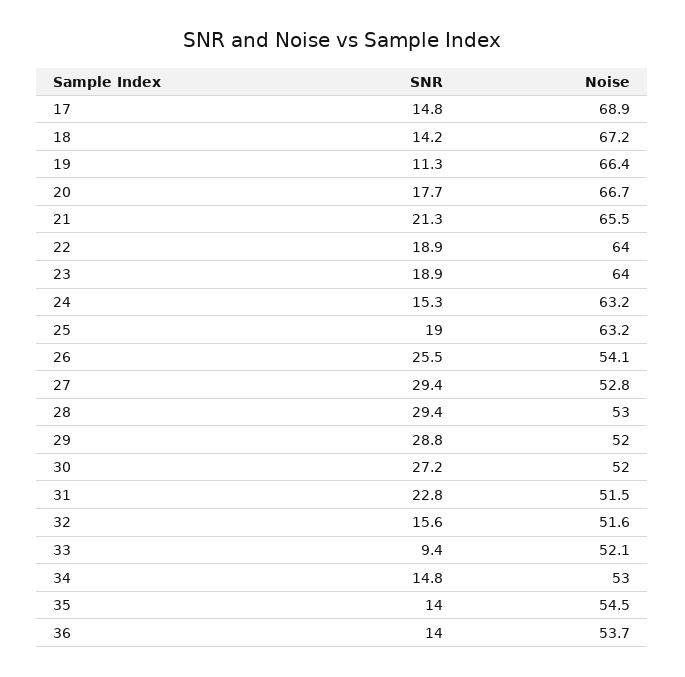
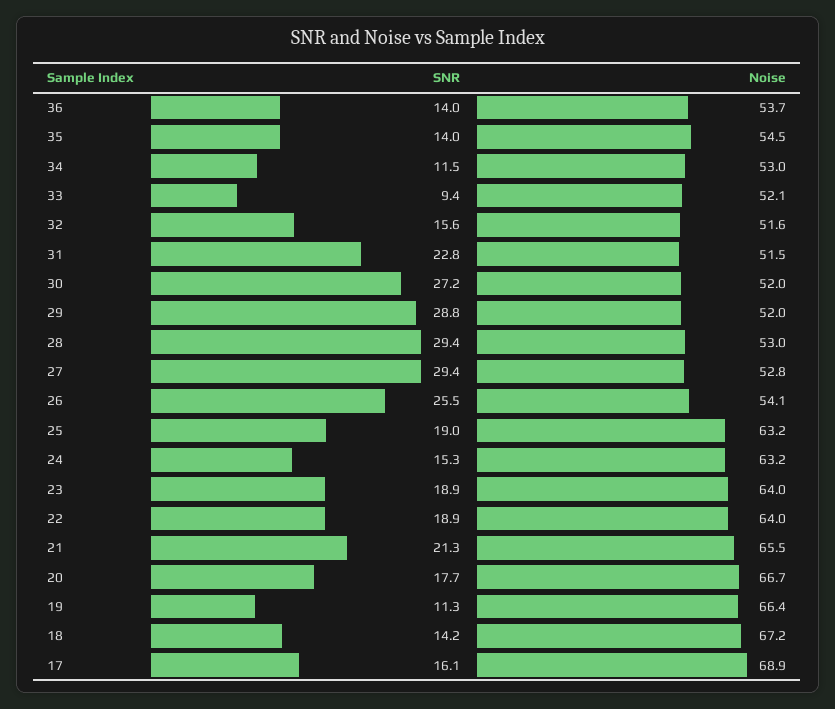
  {
    "SNR": {
-     "17": 14.8,
+     "17": 16.1,
      "18": 14.2,
      "19": 11.3,
      "20": 17.7,
      "21": 21.3,
      "22": 18.9,
      "23": 18.9,
      "24": 15.3,
      "25": 19,
      "26": 25.5,
      "27": 29.4,
      "28": 29.4,
      "29": 28.8,
      "30": 27.2,
      "31": 22.8,
      "32": 15.6,
      "33": 9.4,
-     "34": 14.8,
+     "34": 11.5,
      "35": 14,
      "36": 14
    },
    "Noise": {
      "17": 68.9,
      "18": 67.2,
      "19": 66.4,
      "20": 66.7,
      "21": 65.5,
      "22": 64,
      "23": 64,
      "24": 63.2,
      "25": 63.2,
      "26": 54.1,
      "27": 52.8,
      "28": 53,
      "29": 52,
      "30": 52,
      "31": 51.5,
      "32": 51.6,
      "33": 52.1,
      "34": 53,
      "35": 54.5,
      "36": 53.7
    }
  }

